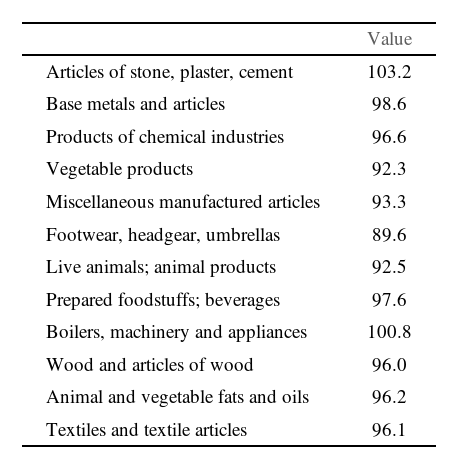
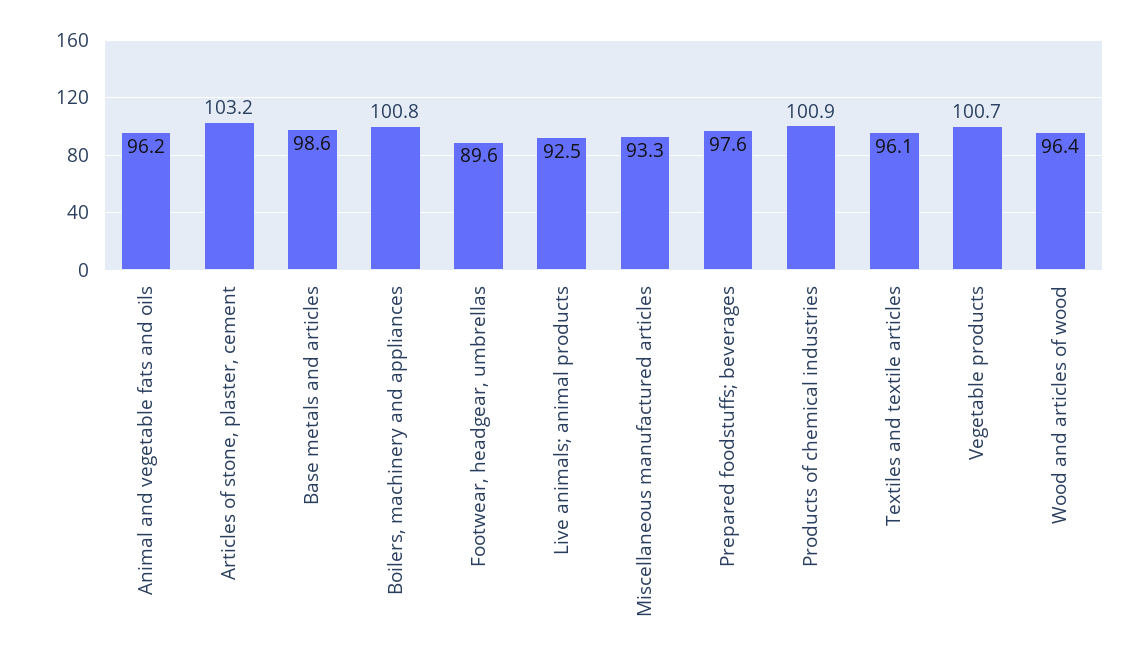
  {
    "Articles of stone, plaster, cement": 103.2,
    "Base metals and articles": 98.6,
-   "Products of chemical industries": 96.6,
+   "Products of chemical industries": 100.9,
-   "Vegetable products": 92.3,
+   "Vegetable products": 100.7,
    "Miscellaneous manufactured articles": 93.3,
    "Footwear, headgear, umbrellas": 89.6,
    "Live animals; animal products": 92.5,
    "Prepared foodstuffs; beverages": 97.6,
    "Boilers, machinery and appliances": 100.8,
-   "Wood and articles of wood": 96,
+   "Wood and articles of wood": 96.4,
    "Animal and vegetable fats and oils": 96.2,
    "Textiles and textile articles": 96.1
  }

